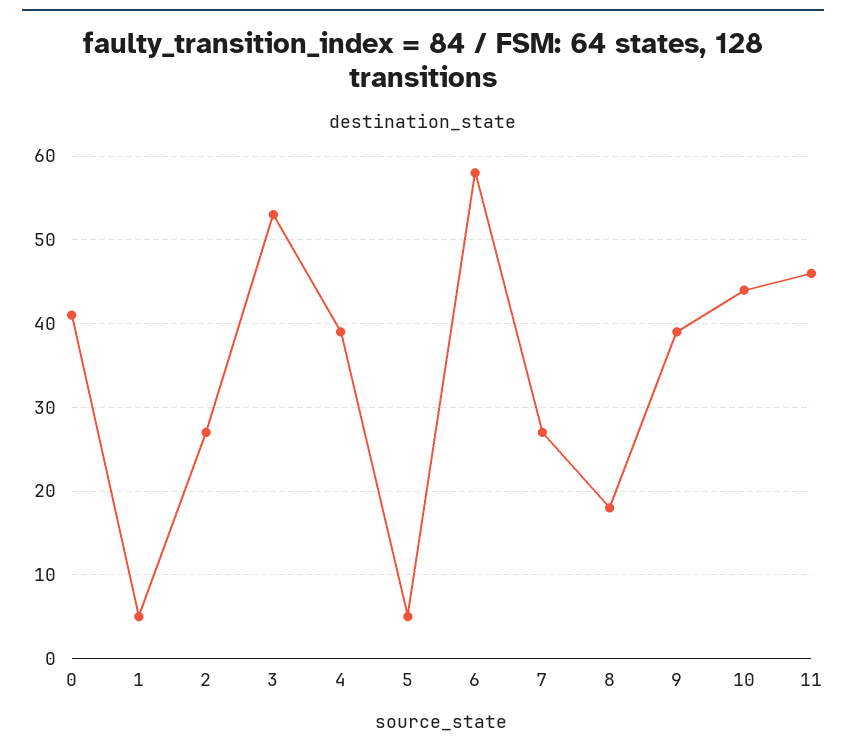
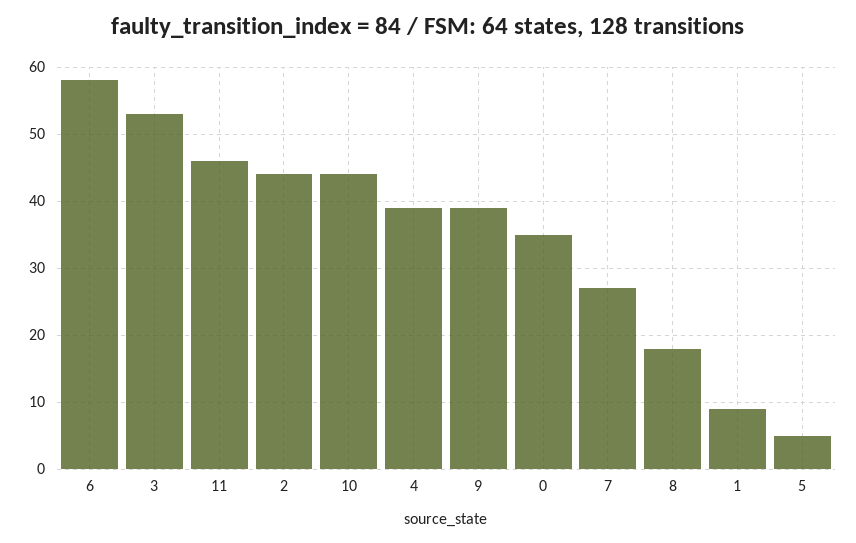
  {
-   "0": 41,
+   "0": 35,
-   "1": 5,
+   "1": 9,
-   "2": 27,
+   "2": 44,
    "3": 53,
    "4": 39,
    "5": 5,
    "6": 58,
    "7": 27,
    "8": 18,
    "9": 39,
    "10": 44,
    "11": 46
  }

